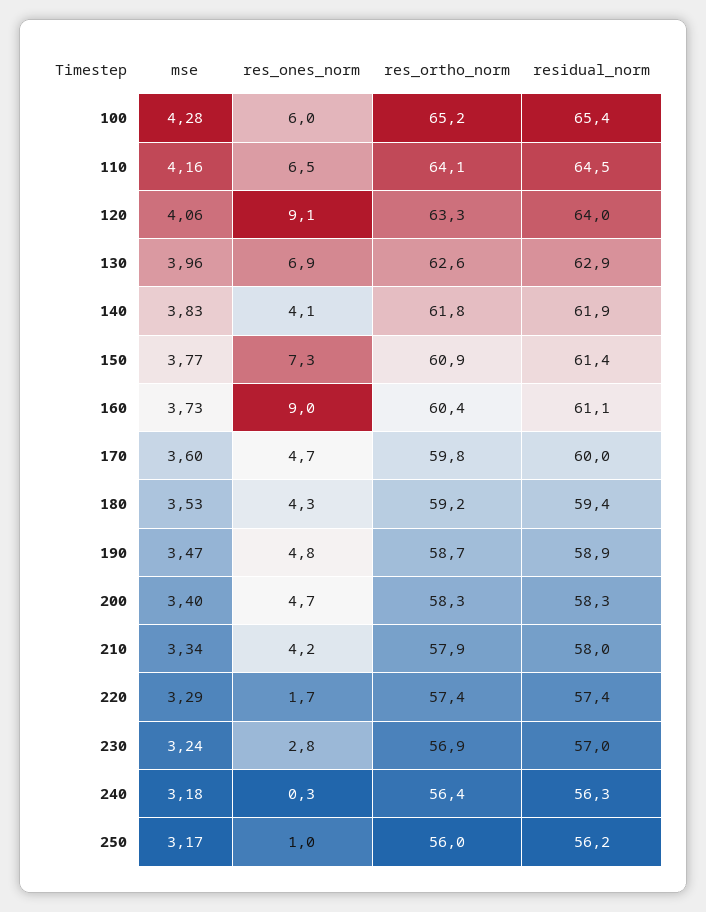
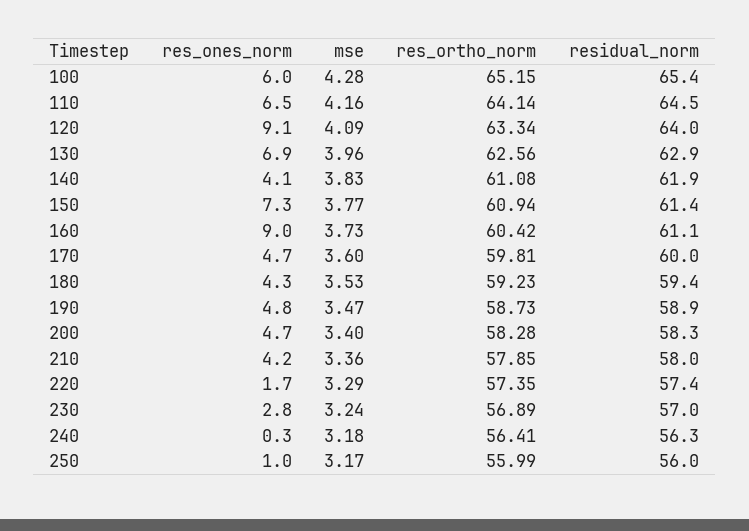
  {
    "mse": {
      "100": 4.28,
      "110": 4.16,
-     "120": 4.06,
+     "120": 4.09,
      "130": 3.96,
      "140": 3.83,
      "150": 3.77,
      "160": 3.73,
      "170": 3.6,
      "180": 3.53,
      "190": 3.47,
      "200": 3.4,
-     "210": 3.34,
+     "210": 3.36,
      "220": 3.29,
      "230": 3.24,
      "240": 3.18,
      "250": 3.17
    },
    "res_ones_norm": {
      "100": 6,
      "110": 6.5,
      "120": 9.1,
      "130": 6.9,
      "140": 4.1,
      "150": 7.3,
      "160": 9,
      "170": 4.7,
      "180": 4.3,
      "190": 4.8,
      "200": 4.7,
      "210": 4.2,
      "220": 1.7,
      "230": 2.8,
      "240": 0.3,
      "250": 1
    },
    "res_ortho_norm": {
      "100": 65.15,
      "110": 64.14,
      "120": 63.34,
      "130": 62.56,
-     "140": 61.8,
+     "140": 61.08,
      "150": 60.94,
      "160": 60.42,
      "170": 59.81,
      "180": 59.23,
      "190": 58.73,
      "200": 58.28,
      "210": 57.85,
      "220": 57.35,
      "230": 56.89,
      "240": 56.41,
      "250": 55.99
    },
    "residual_norm": {
      "100": 65.4,
      "110": 64.5,
      "120": 64,
      "130": 62.9,
      "140": 61.9,
      "150": 61.4,
      "160": 61.1,
      "170": 60,
      "180": 59.4,
      "190": 58.9,
      "200": 58.3,
      "210": 58,
      "220": 57.4,
      "230": 57,
      "240": 56.3,
-     "250": 56.2
+     "250": 56
    }
  }

